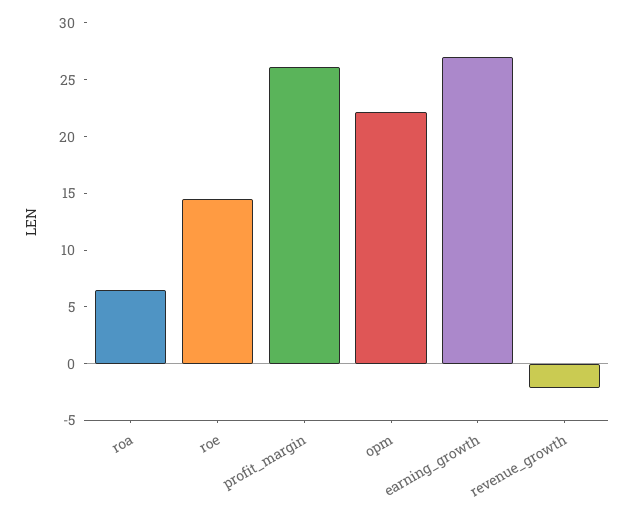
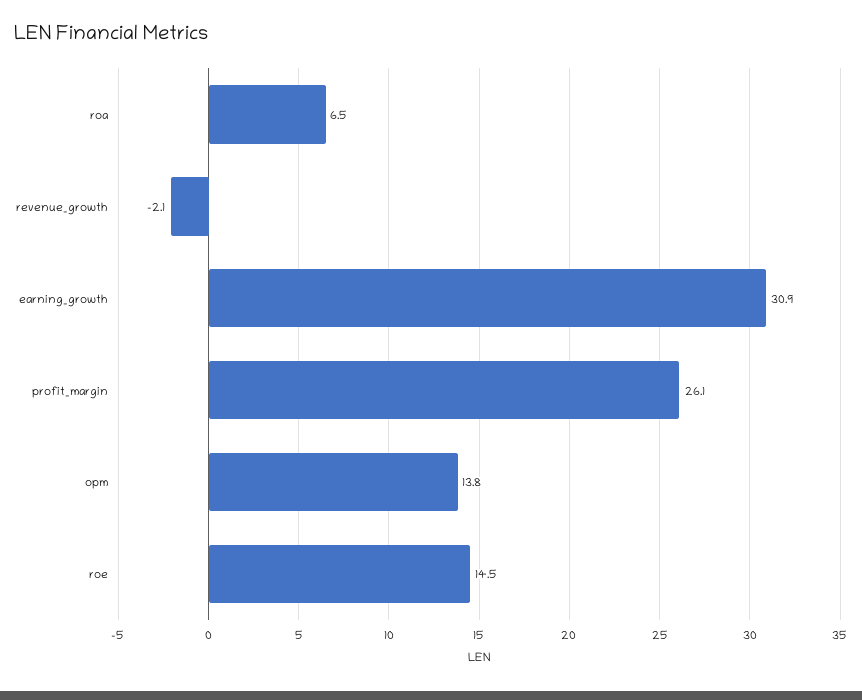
  {
    "roa": 6.5,
    "roe": 14.5,
    "profit_margin": 26.1,
-   "opm": 22,
+   "opm": 13.8,
-   "earning_growth": 27,
+   "earning_growth": 30.9,
    "revenue_growth": -2.1
  }

